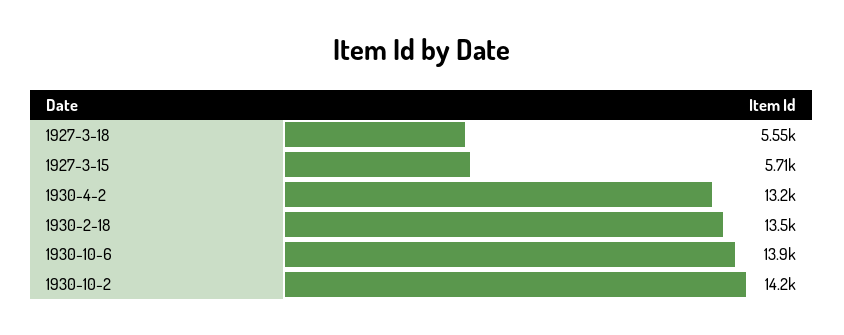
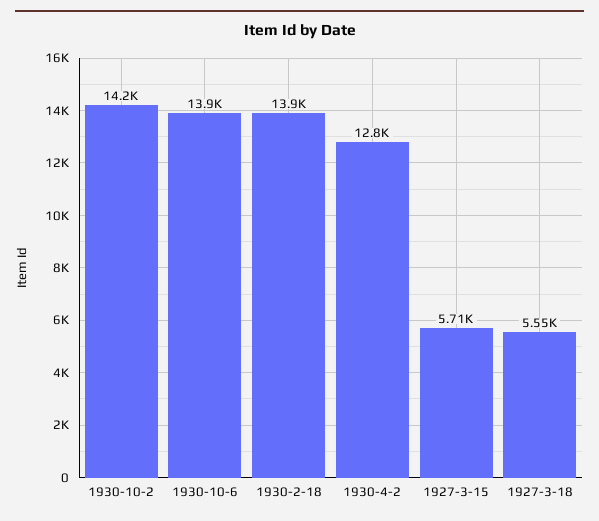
  {
    "1927-3-18": 5550,
    "1927-3-15": 5710,
-   "1930-4-2": 13200,
+   "1930-4-2": 12800,
-   "1930-2-18": 13500,
+   "1930-2-18": 13900,
    "1930-10-6": 13900,
    "1930-10-2": 14200
  }

